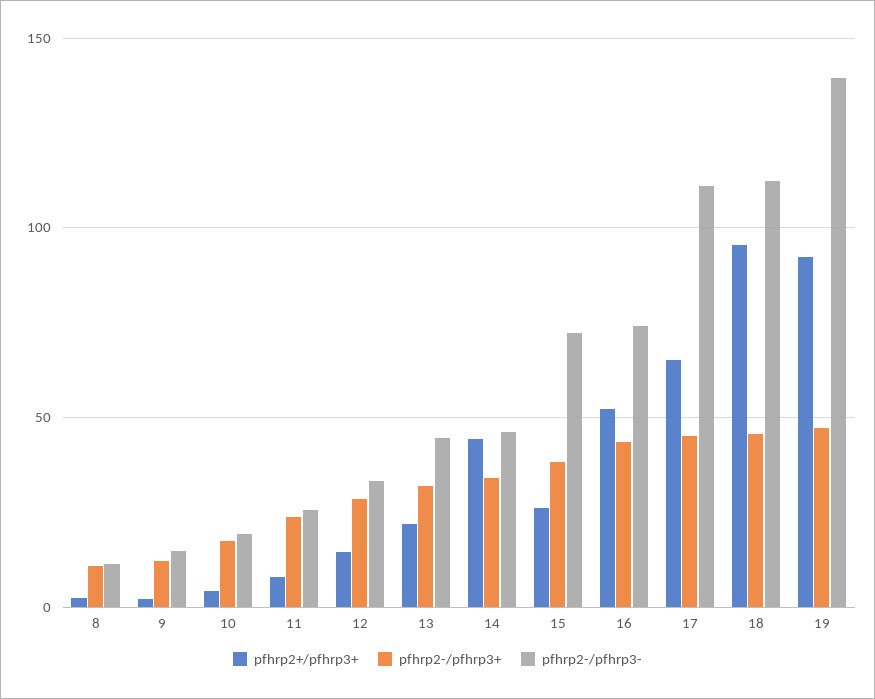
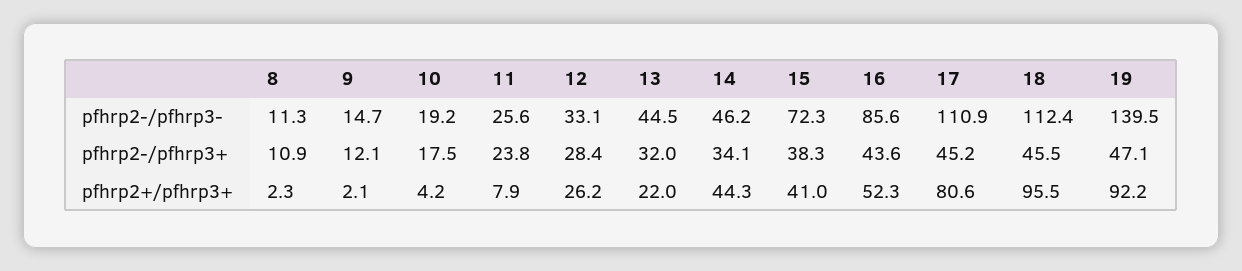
  {
    "pfhrp2+/pfhrp3+": {
      "8": 2.3,
      "9": 2.1,
      "10": 4.2,
      "11": 7.9,
-     "12": 15,
+     "12": 26.2,
      "13": 22,
      "14": 44.3,
-     "15": 25,
+     "15": 41,
      "16": 52.3,
-     "17": 65,
+     "17": 80.6,
      "18": 95.5,
      "19": 92.2
    },
    "pfhrp2-/pfhrp3+": {
      "8": 10.9,
      "9": 12.1,
      "10": 17.5,
      "11": 23.8,
      "12": 28.4,
      "13": 32,
      "14": 34.1,
      "15": 38.3,
      "16": 43.6,
      "17": 45.2,
      "18": 45.5,
      "19": 47.1
    },
    "pfhrp2-/pfhrp3-": {
      "8": 11.3,
      "9": 14.7,
      "10": 19.2,
      "11": 25.6,
      "12": 33.1,
      "13": 44.5,
      "14": 46.2,
      "15": 72.3,
-     "16": 75,
+     "16": 85.6,
      "17": 110.9,
      "18": 112.4,
      "19": 139.5
    }
  }

